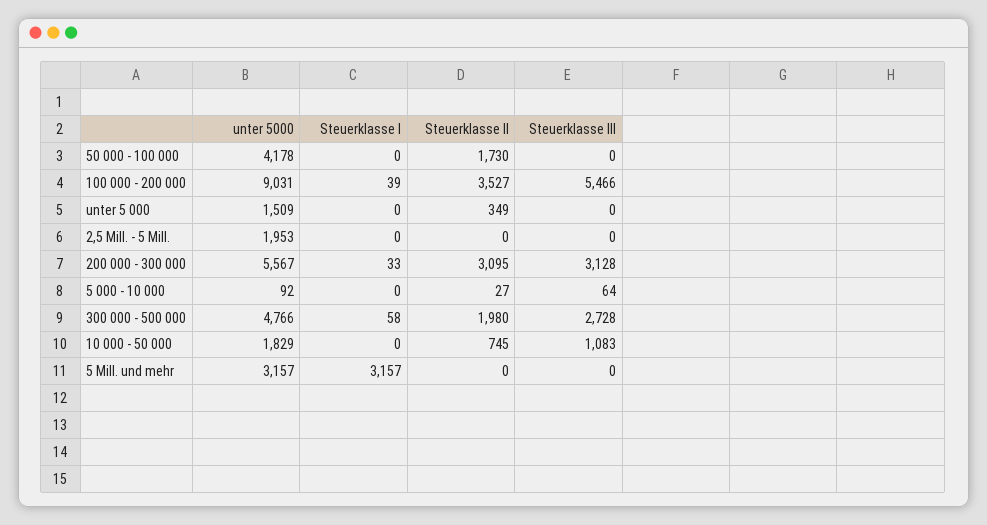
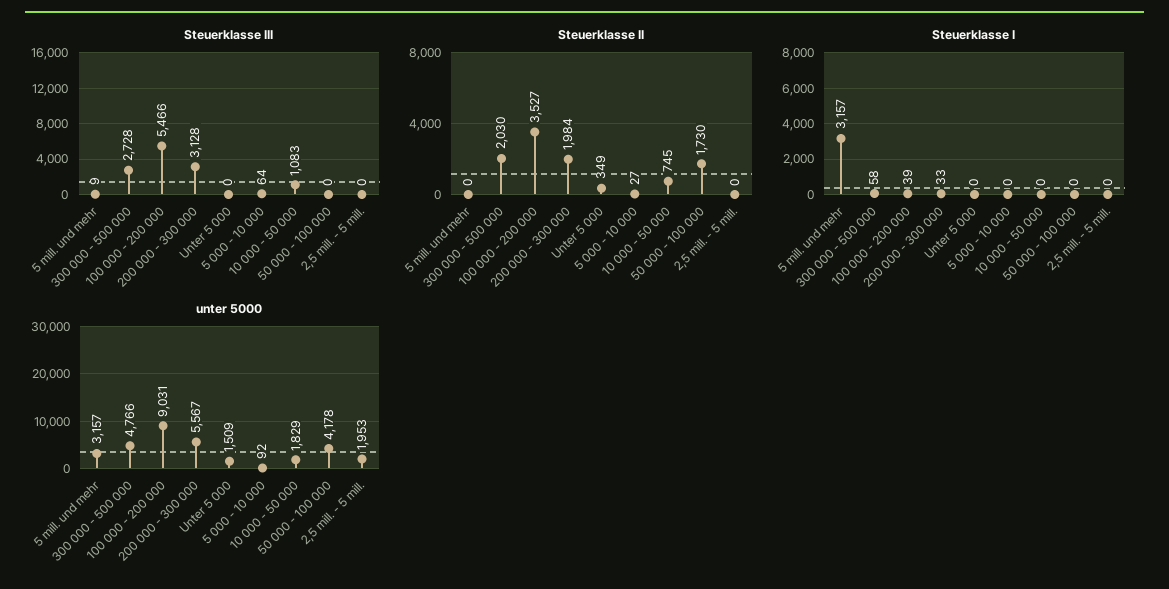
  {
    "unter 5000": {
      "50 000 - 100 000": 4178,
      "100 000 - 200 000": 9031,
      "unter 5 000": 1509,
      "2,5 Mill. - 5 Mill.": 1953,
      "200 000 - 300 000": 5567,
      "5 000 - 10 000": 92,
      "300 000 - 500 000": 4766,
      "10 000 - 50 000": 1829,
      "5 Mill. und mehr": 3157
    },
    "Steuerklasse I": {
      "50 000 - 100 000": 0,
      "100 000 - 200 000": 39,
      "unter 5 000": 0,
      "2,5 Mill. - 5 Mill.": 0,
      "200 000 - 300 000": 33,
      "5 000 - 10 000": 0,
      "300 000 - 500 000": 58,
      "10 000 - 50 000": 0,
      "5 Mill. und mehr": 3157
    },
    "Steuerklasse II": {
      "50 000 - 100 000": 1730,
      "100 000 - 200 000": 3527,
      "unter 5 000": 349,
      "2,5 Mill. - 5 Mill.": 0,
-     "200 000 - 300 000": 3095,
+     "200 000 - 300 000": 1984,
      "5 000 - 10 000": 27,
-     "300 000 - 500 000": 1980,
+     "300 000 - 500 000": 2030,
      "10 000 - 50 000": 745,
      "5 Mill. und mehr": 0
    },
    "Steuerklasse III": {
      "50 000 - 100 000": 0,
      "100 000 - 200 000": 5466,
      "unter 5 000": 0,
      "2,5 Mill. - 5 Mill.": 0,
      "200 000 - 300 000": 3128,
      "5 000 - 10 000": 64,
      "300 000 - 500 000": 2728,
      "10 000 - 50 000": 1083,
-     "5 Mill. und mehr": 0
+     "5 Mill. und mehr": 9
    }
  }

